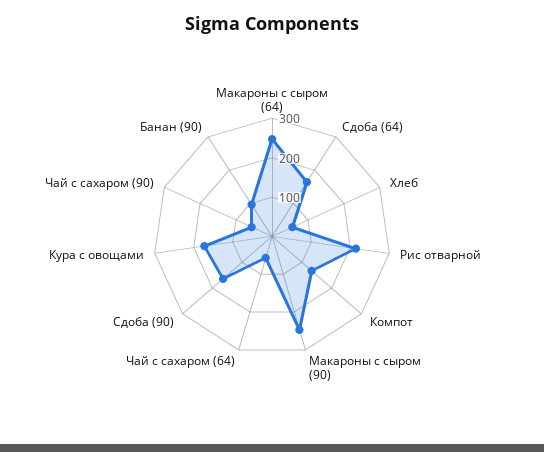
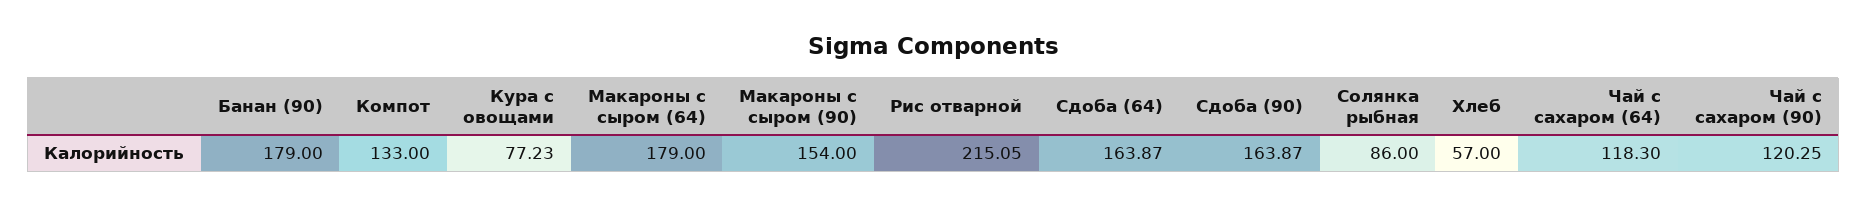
  {
-   "Макароны с сыром (64)": 250,
+   "Макароны с сыром (64)": 179,
    "Сдоба (64)": 163.87,
    "Хлеб": 57,
    "Рис отварной": 215.05,
    "Компот": 133,
-   "Макароны с сыром (90)": 250,
+   "Макароны с сыром (90)": 154,
-   "Чай с сахаром (64)": 50,
+   "Чай с сахаром (64)": 118.3,
    "Сдоба (90)": 163.87,
-   "Кура с овощами": 175,
+   "Кура с овощами": 77.23,
-   "Чай с сахаром (90)": 50,
+   "Чай с сахаром (90)": 120.25,
-   "Банан (90)": 100
+   "Банан (90)": 179,
+   "Солянка рыбная": 86
  }

